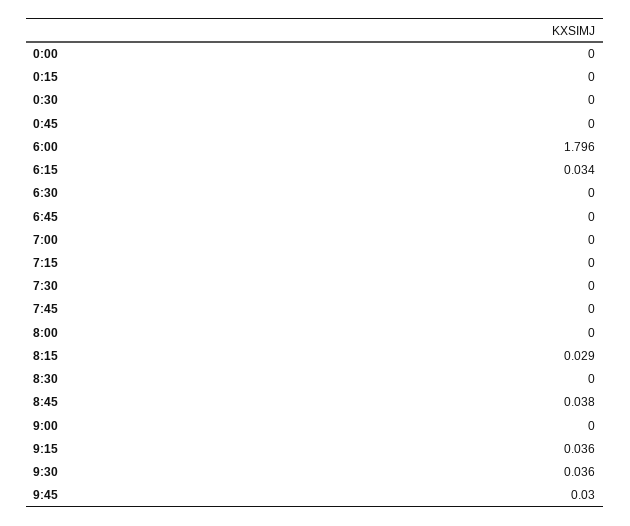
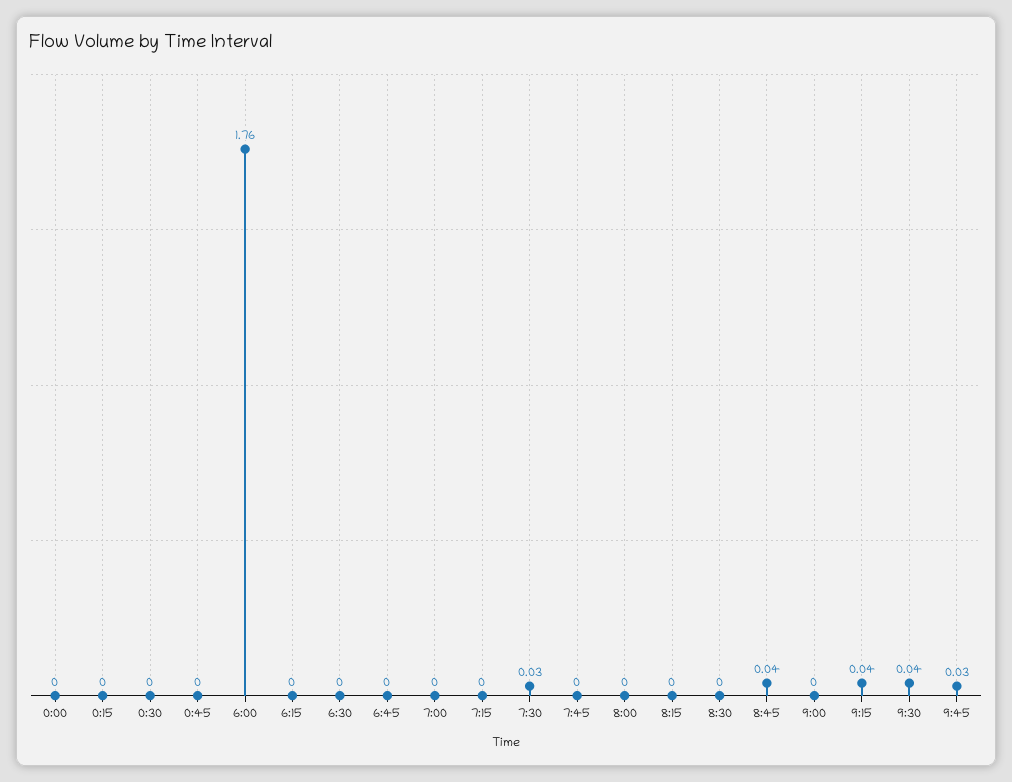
  {
    "0:00": 0,
    "0:15": 0,
    "0:30": 0,
    "0:45": 0,
-   "6:00": 1.796,
+   "6:00": 1.76,
-   "6:15": 0.034,
+   "6:15": 0,
    "6:30": 0,
    "6:45": 0,
    "7:00": 0,
    "7:15": 0,
-   "7:30": 0,
+   "7:30": 0.03,
    "7:45": 0,
    "8:00": 0,
-   "8:15": 0.029,
+   "8:15": 0,
    "8:30": 0,
    "8:45": 0.038,
    "9:00": 0,
    "9:15": 0.036,
    "9:30": 0.036,
    "9:45": 0.03
  }

